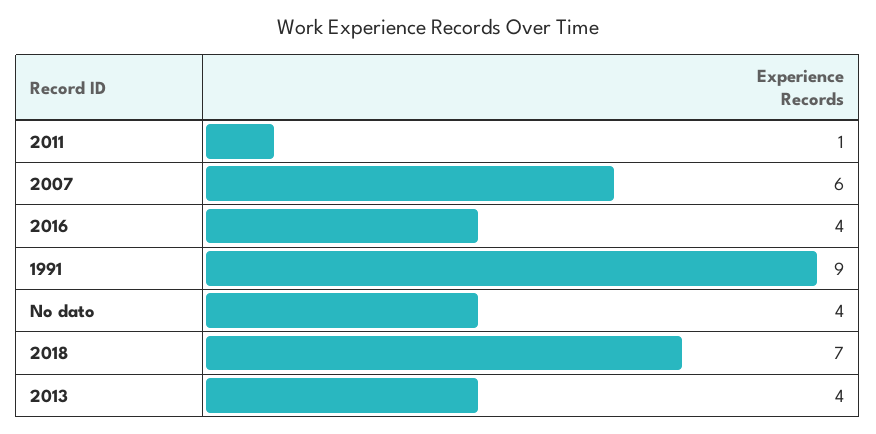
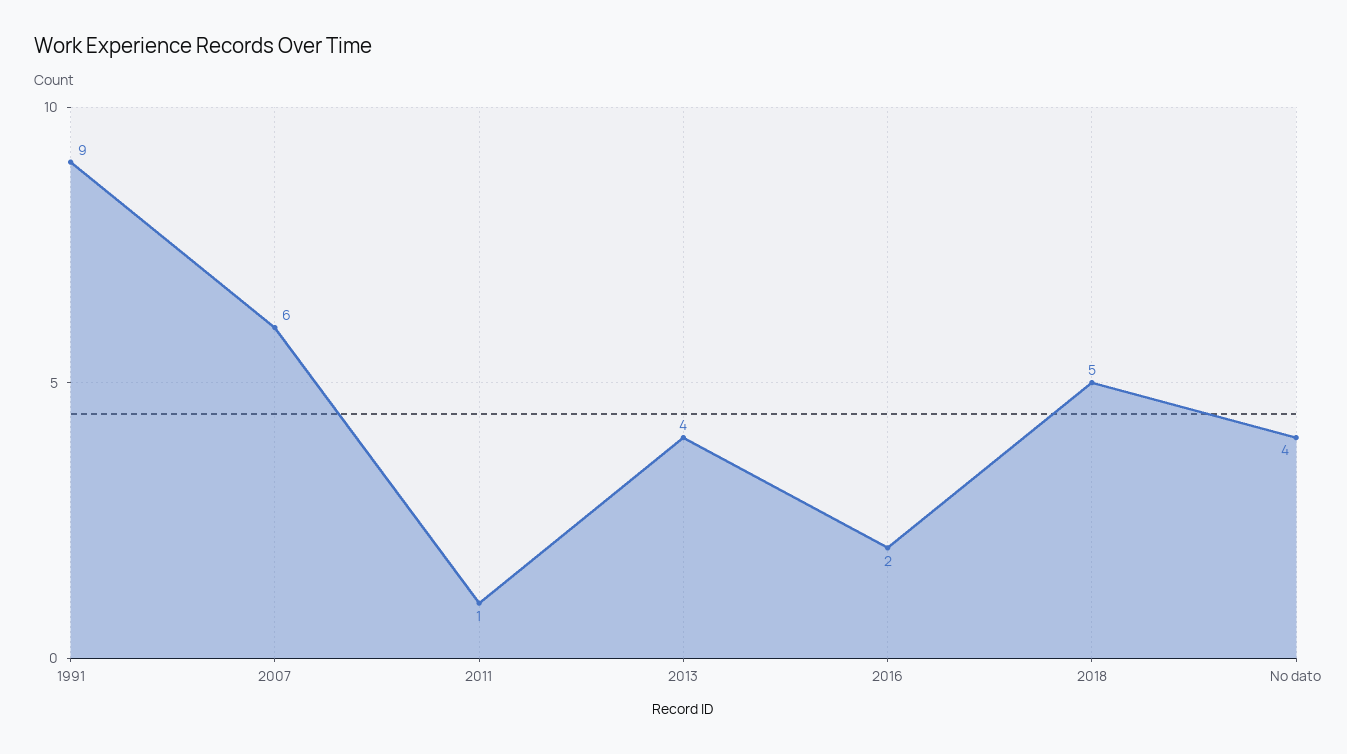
  {
    "2011": 1,
    "2007": 6,
-   "2016": 4,
+   "2016": 2,
    "1991": 9,
    "No dato": 4,
-   "2018": 7,
+   "2018": 5,
    "2013": 4
  }

